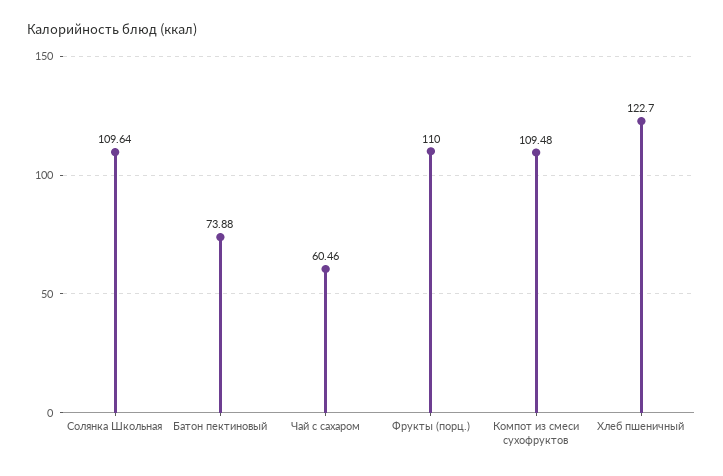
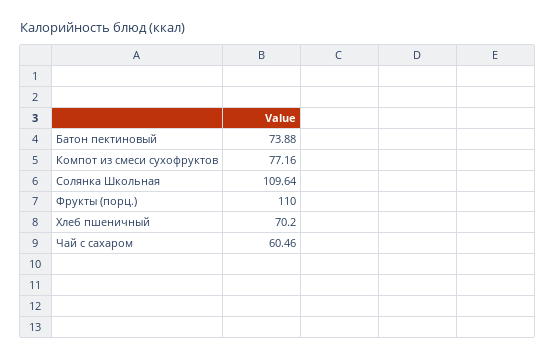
  {
    "Солянка Школьная": 109.64,
    "Батон пектиновый": 73.88,
    "Чай с сахаром": 60.46,
    "Фрукты (порц.)": 110,
-   "Компот из смеси сухофруктов": 109.48,
+   "Компот из смеси сухофруктов": 77.16,
-   "Хлеб пшеничный": 122.7
+   "Хлеб пшеничный": 70.2
  }

